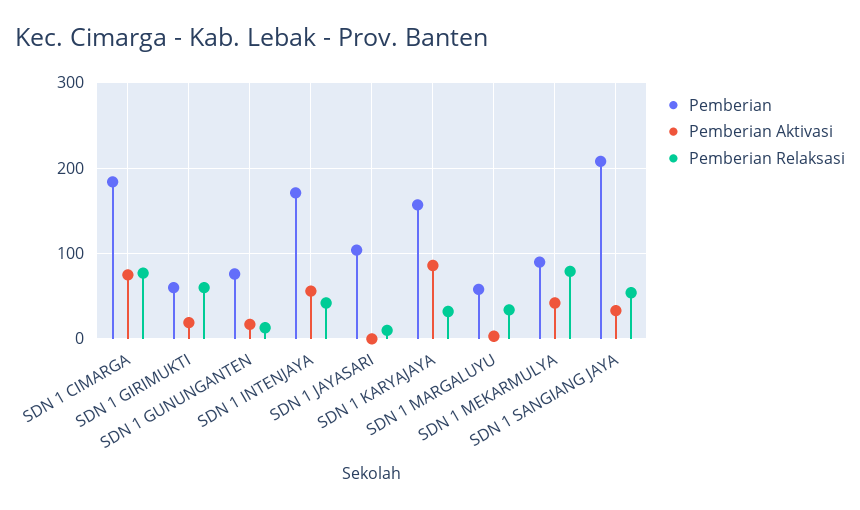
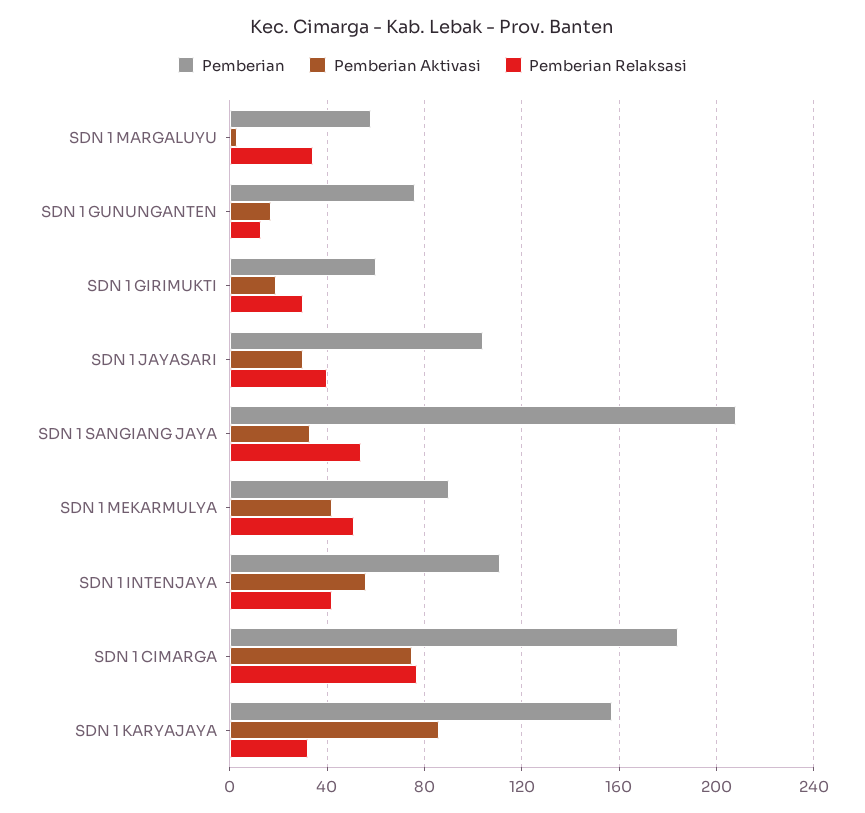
  {
    "Pemberian": {
      "SDN 1 CIMARGA": 185,
      "SDN 1 GIRIMUKTI": 60,
      "SDN 1 GUNUNGANTEN": 75,
-     "SDN 1 INTENJAYA": 170,
+     "SDN 1 INTENJAYA": 110,
      "SDN 1 JAYASARI": 105,
      "SDN 1 KARYAJAYA": 155,
      "SDN 1 MARGALUYU": 60,
      "SDN 1 MEKARMULYA": 90,
      "SDN 1 SANGIANG JAYA": 210
    },
    "Pemberian Aktivasi": {
      "SDN 1 CIMARGA": 75,
      "SDN 1 GIRIMUKTI": 20,
      "SDN 1 GUNUNGANTEN": 15,
      "SDN 1 INTENJAYA": 55,
-     "SDN 1 JAYASARI": 0,
+     "SDN 1 JAYASARI": 30,
      "SDN 1 KARYAJAYA": 85,
      "SDN 1 MARGALUYU": 5,
      "SDN 1 MEKARMULYA": 40,
      "SDN 1 SANGIANG JAYA": 35
    },
    "Pemberian Relaksasi": {
      "SDN 1 CIMARGA": 75,
-     "SDN 1 GIRIMUKTI": 60,
+     "SDN 1 GIRIMUKTI": 30,
      "SDN 1 GUNUNGANTEN": 15,
      "SDN 1 INTENJAYA": 40,
-     "SDN 1 JAYASARI": 10,
+     "SDN 1 JAYASARI": 40,
      "SDN 1 KARYAJAYA": 30,
      "SDN 1 MARGALUYU": 35,
-     "SDN 1 MEKARMULYA": 80,
+     "SDN 1 MEKARMULYA": 50,
      "SDN 1 SANGIANG JAYA": 55
    }
  }

